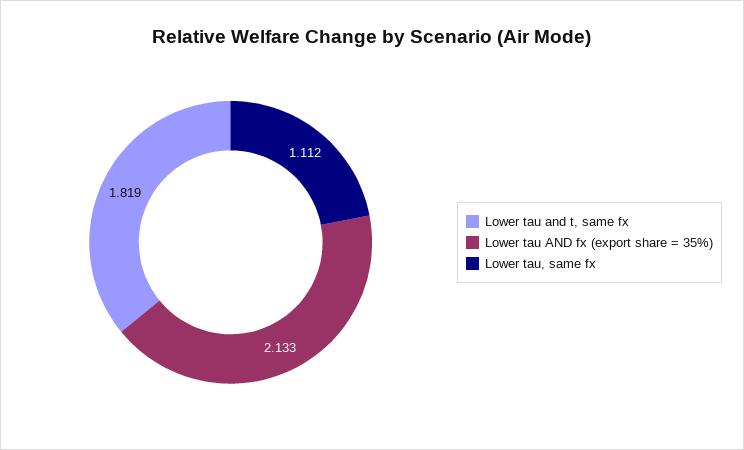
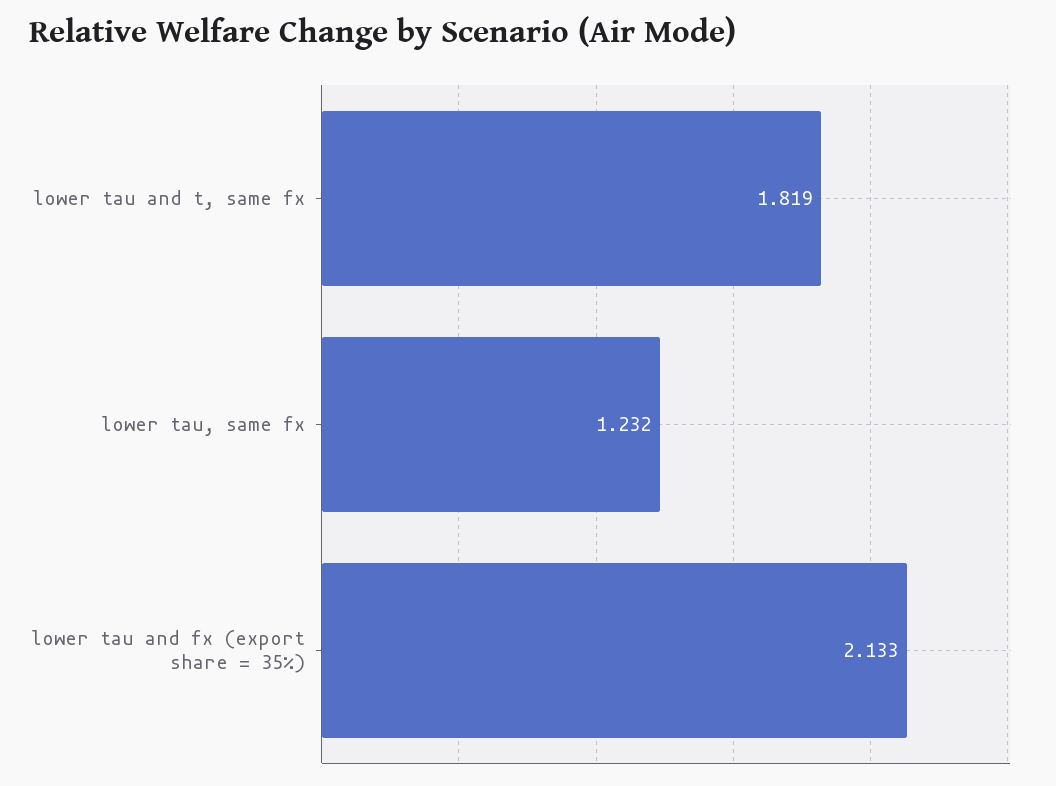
  {
    "Lower tau and t, same fx": 1.819,
    "Lower tau AND fx (export share = 35%)": 2.133,
-   "Lower tau, same fx": 1.112
+   "Lower tau, same fx": 1.232
  }

